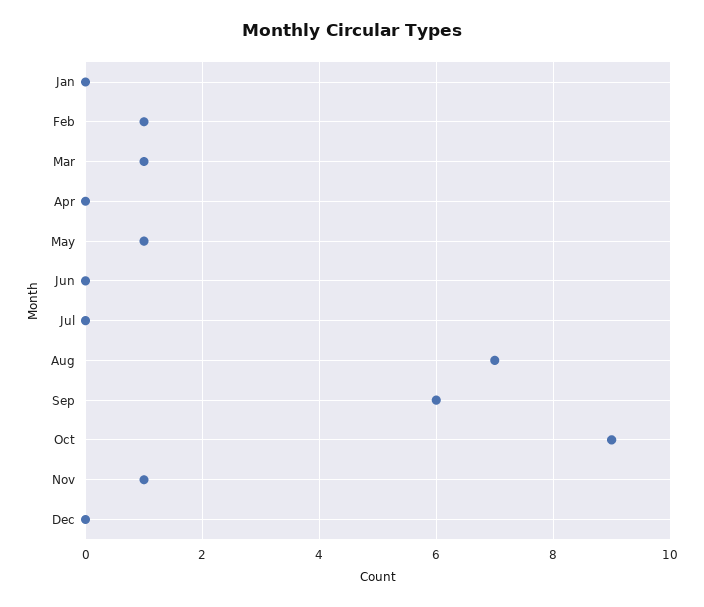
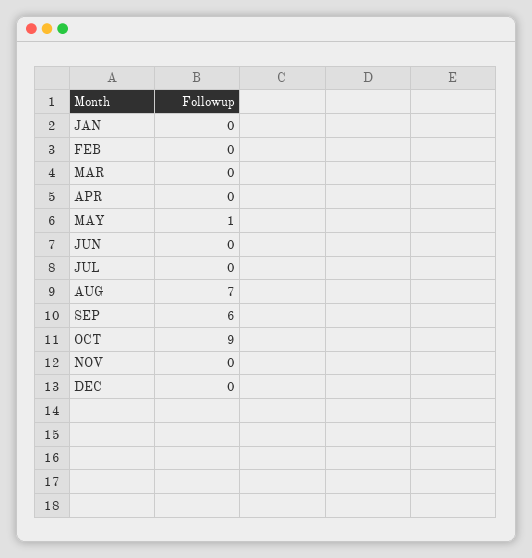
  {
    "Jan": 0,
-   "Feb": 1,
+   "Feb": 0,
-   "Mar": 1,
+   "Mar": 0,
    "Apr": 0,
    "May": 1,
    "Jun": 0,
    "Jul": 0,
    "Aug": 7,
    "Sep": 6,
    "Oct": 9,
-   "Nov": 1,
+   "Nov": 0,
    "Dec": 0
  }

